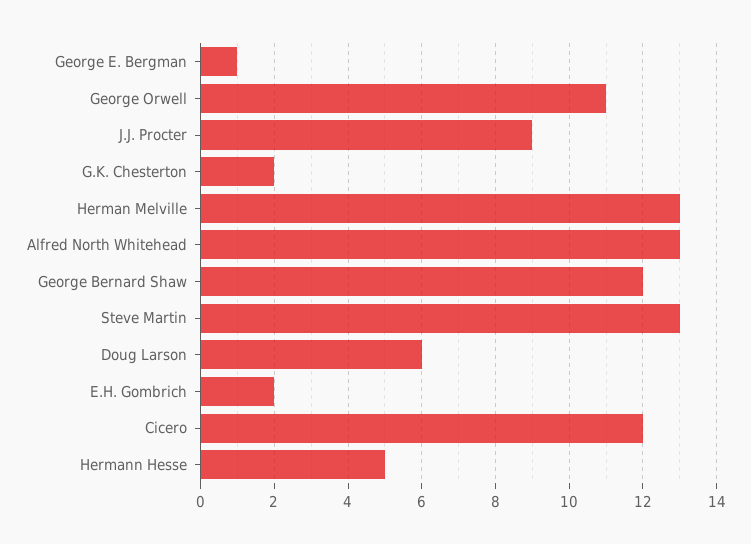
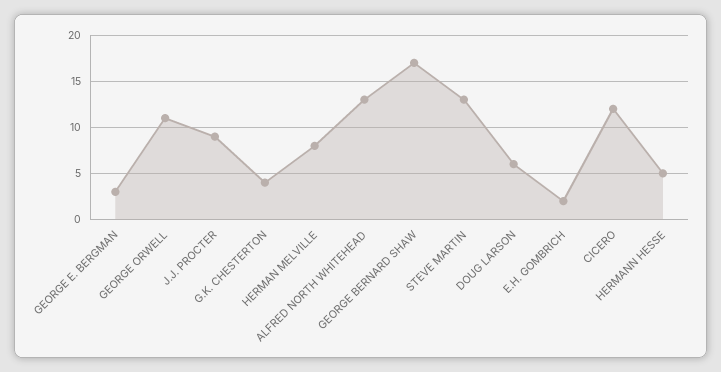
  {
-   "George E. Bergman": 1,
+   "George E. Bergman": 3,
    "George Orwell": 11,
    "J.J. Procter": 9,
-   "G.K. Chesterton": 2,
+   "G.K. Chesterton": 4,
-   "Herman Melville": 13,
+   "Herman Melville": 8,
    "Alfred North Whitehead": 13,
-   "George Bernard Shaw": 12,
+   "George Bernard Shaw": 17,
    "Steve Martin": 13,
    "Doug Larson": 6,
    "E.H. Gombrich": 2,
    "Cicero": 12,
    "Hermann Hesse": 5
  }

